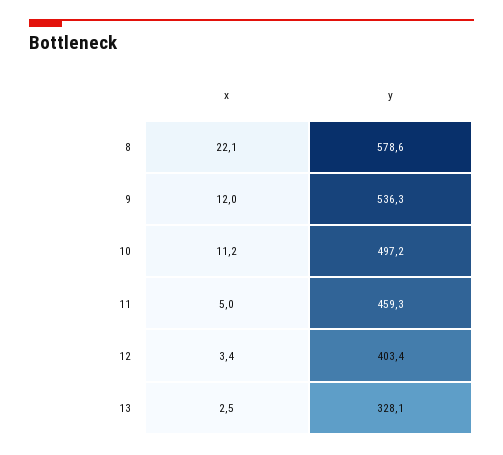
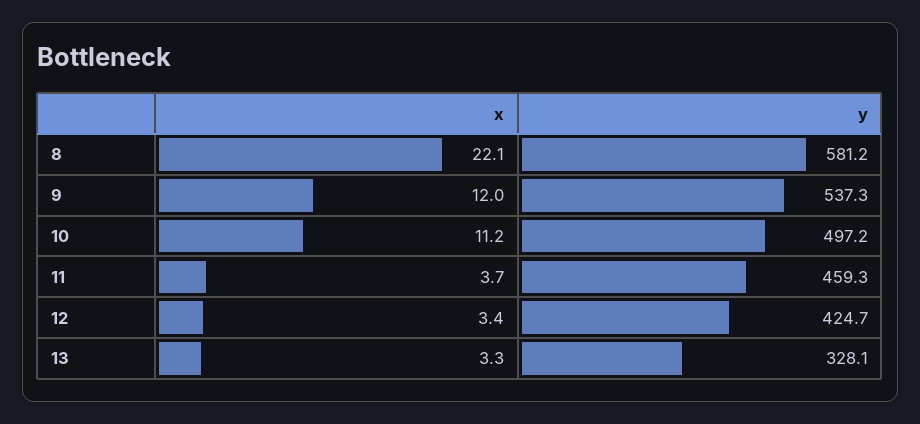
  {
    "x": {
      "8": 22.1,
      "9": 12,
      "10": 11.2,
-     "11": 5,
+     "11": 3.7,
      "12": 3.4,
-     "13": 2.5
+     "13": 3.3
    },
    "y": {
-     "8": 578.6,
+     "8": 581.2,
-     "9": 536.3,
+     "9": 537.3,
      "10": 497.2,
      "11": 459.3,
-     "12": 403.4,
+     "12": 424.7,
      "13": 328.1
    }
  }

